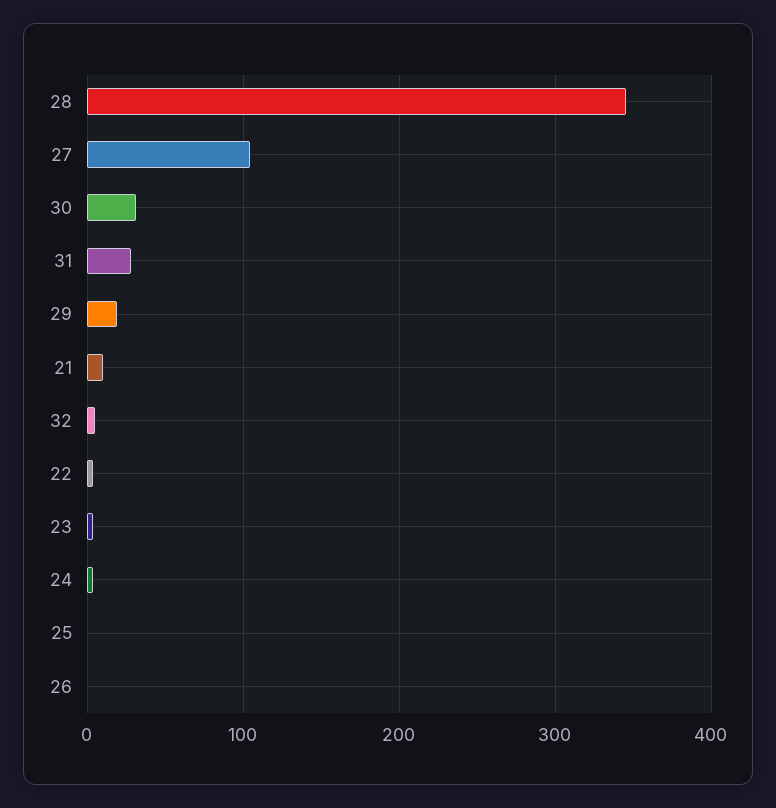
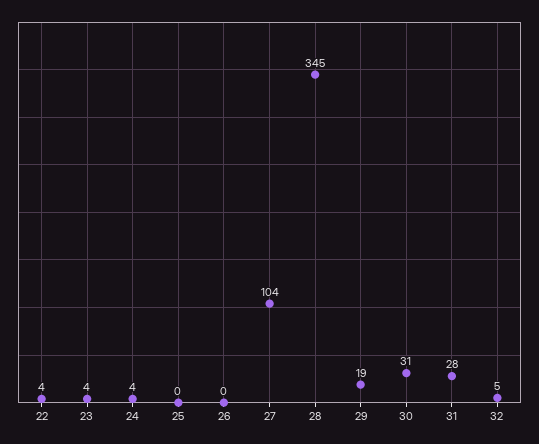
  {
    "28": 345,
    "27": 104,
    "30": 31,
    "31": 28,
    "29": 19,
-   "21": 10,
    "32": 5,
    "22": 4,
    "23": 4,
    "24": 4,
    "25": 0,
    "26": 0
  }

